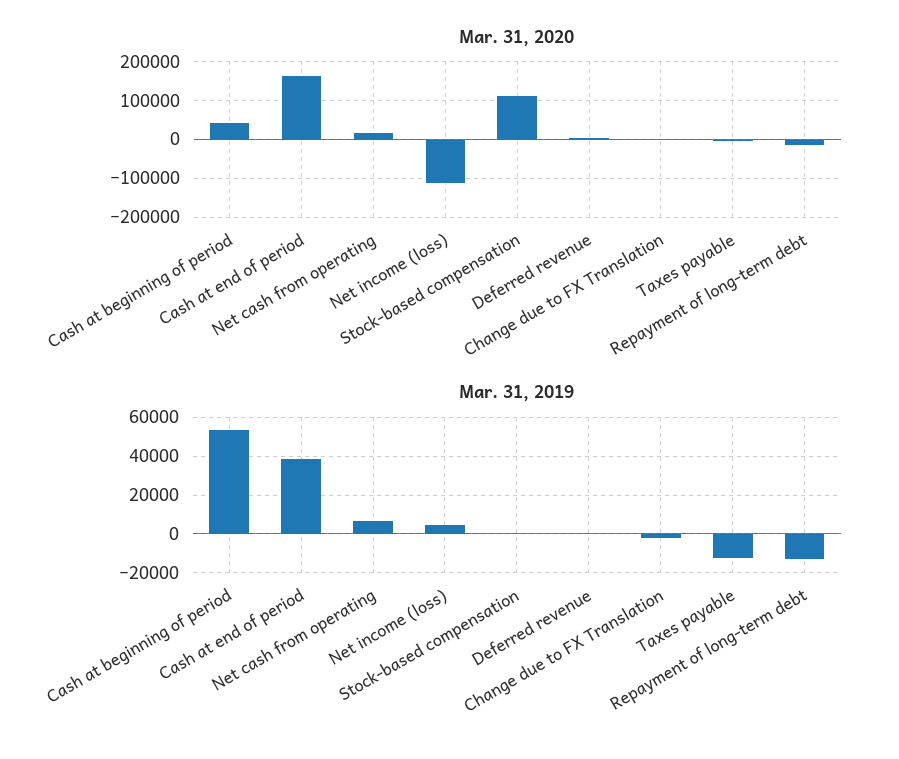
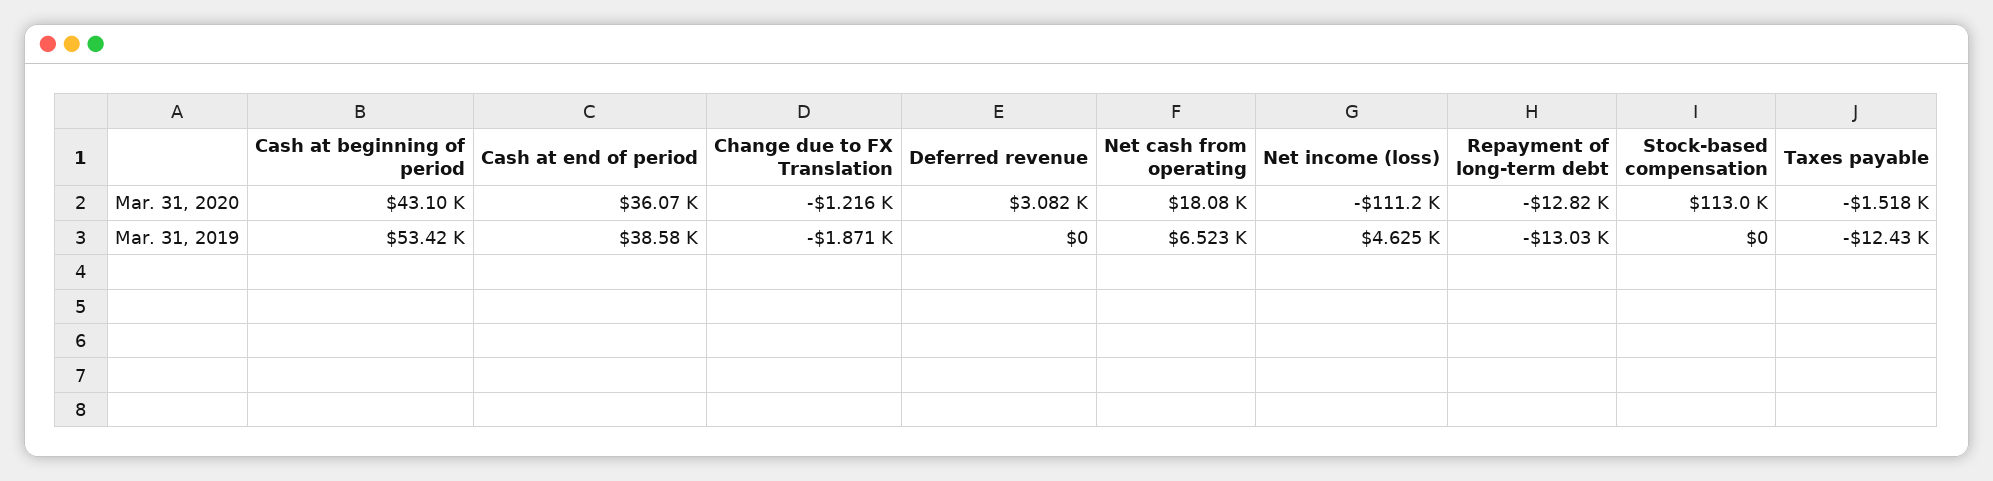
  {
    "Mar. 31, 2020": {
      "Cash at beginning of period": 43100,
-     "Cash at end of period": 160000,
+     "Cash at end of period": 36070,
      "Net cash from operating": 18080,
      "Net income (loss)": -111200,
      "Stock-based compensation": 113000,
      "Deferred revenue": 3082,
      "Change due to FX Translation": -1216,
      "Taxes payable": -1518,
      "Repayment of long-term debt": -12820
    },
    "Mar. 31, 2019": {
      "Cash at beginning of period": 53420,
      "Cash at end of period": 38580,
      "Net cash from operating": 6523,
      "Net income (loss)": 4625,
      "Stock-based compensation": 0,
      "Deferred revenue": 0,
      "Change due to FX Translation": -1871,
      "Taxes payable": -12430,
      "Repayment of long-term debt": -13030
    }
  }

